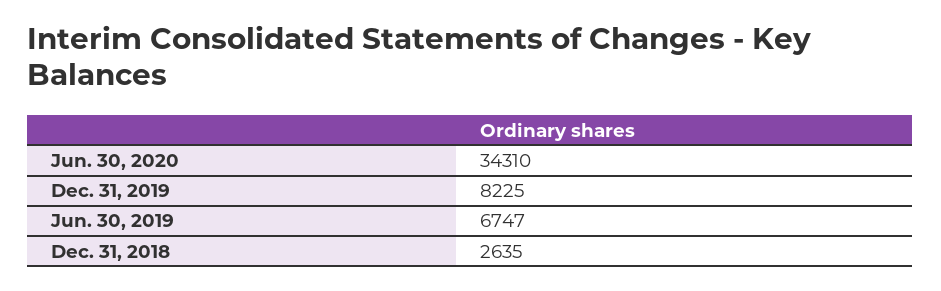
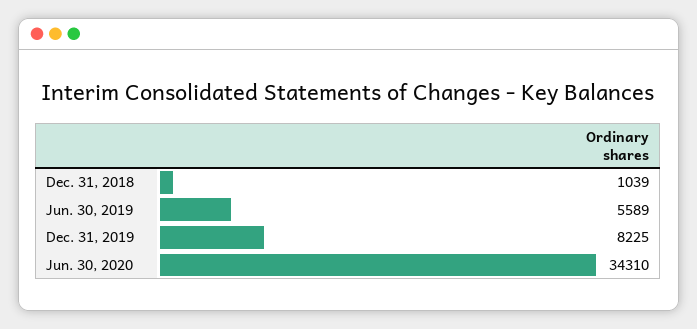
  {
    "Jun. 30, 2020": 34310,
    "Dec. 31, 2019": 8225,
-   "Jun. 30, 2019": 6747,
+   "Jun. 30, 2019": 5589,
-   "Dec. 31, 2018": 2635
+   "Dec. 31, 2018": 1039
  }

